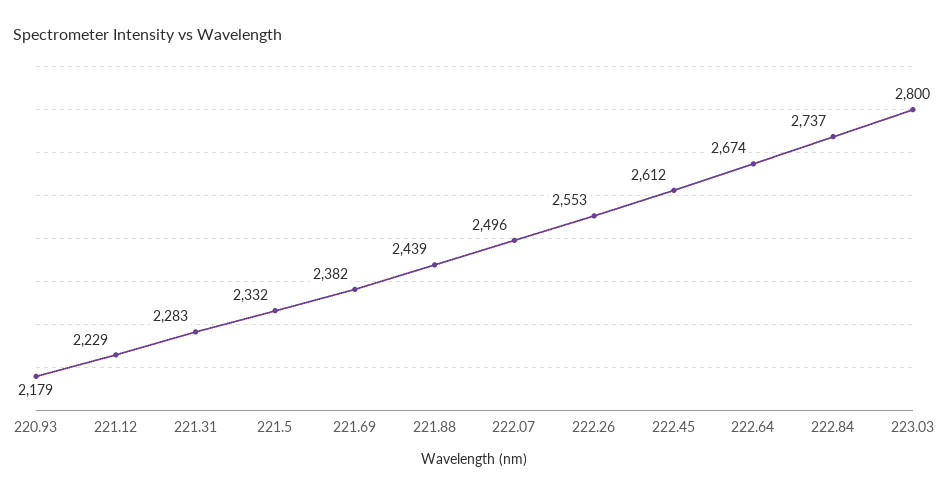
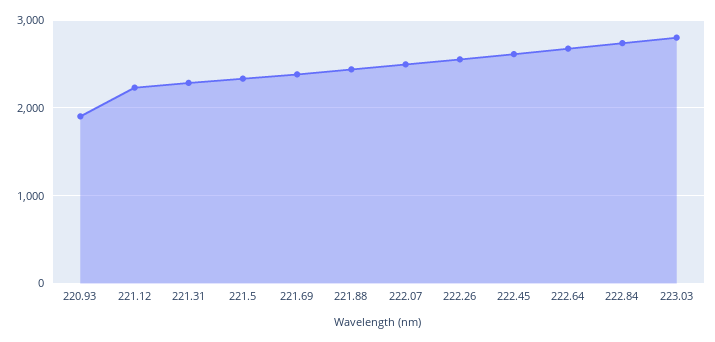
  {
-   "220.93": 2179,
+   "220.93": 1900,
    "221.12": 2229,
    "221.31": 2283,
    "221.5": 2332,
    "221.69": 2382,
    "221.88": 2439,
    "222.07": 2496,
    "222.26": 2553,
    "222.45": 2612,
    "222.64": 2674,
    "222.84": 2737,
    "223.03": 2800
  }

